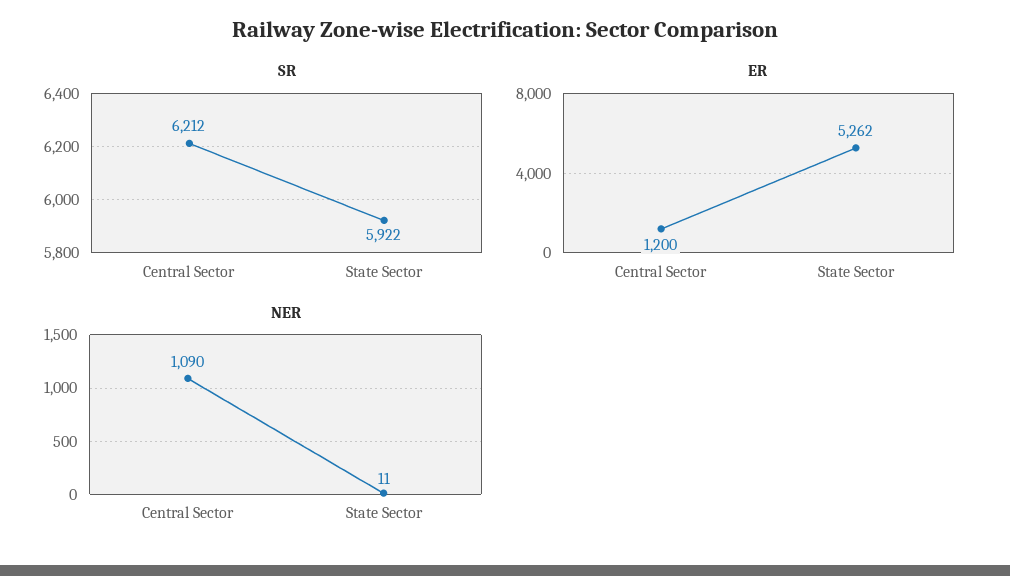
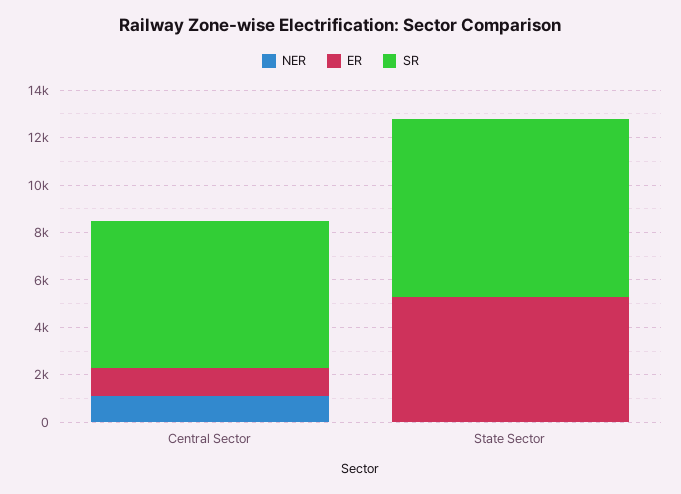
  {
    "SR": {
      "Central Sector": 6212,
-     "State Sector": 5922
+     "State Sector": 7500
    },
    "ER": {
      "Central Sector": 1200,
      "State Sector": 5262
    },
    "NER": {
      "Central Sector": 1090,
      "State Sector": 11
    }
  }

